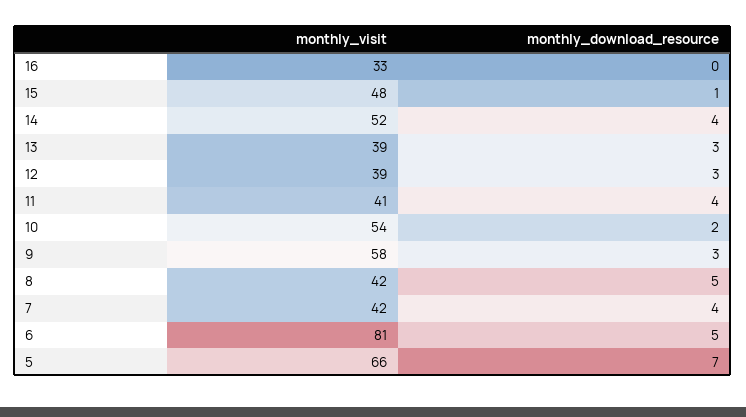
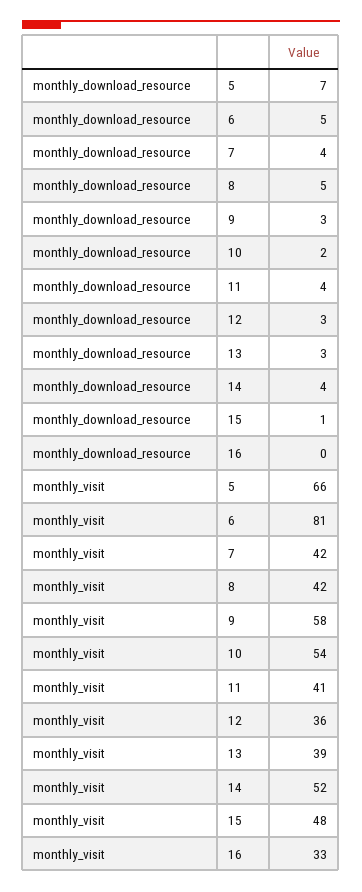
  {
    "monthly_visit": {
      "16": 33,
      "15": 48,
      "14": 52,
      "13": 39,
-     "12": 39,
+     "12": 36,
      "11": 41,
      "10": 54,
      "9": 58,
      "8": 42,
      "7": 42,
      "6": 81,
      "5": 66
    },
    "monthly_download_resource": {
      "16": 0,
      "15": 1,
      "14": 4,
      "13": 3,
      "12": 3,
      "11": 4,
      "10": 2,
      "9": 3,
      "8": 5,
      "7": 4,
      "6": 5,
      "5": 7
    }
  }

